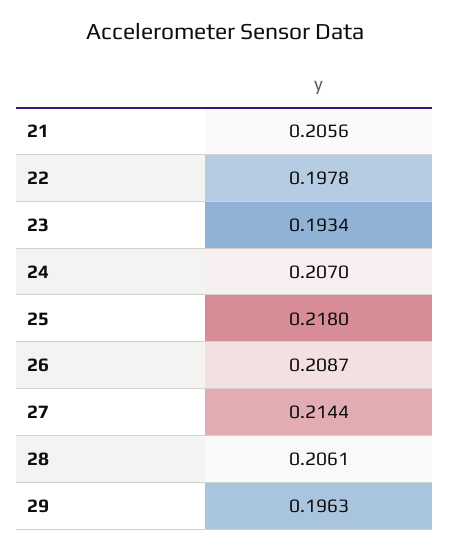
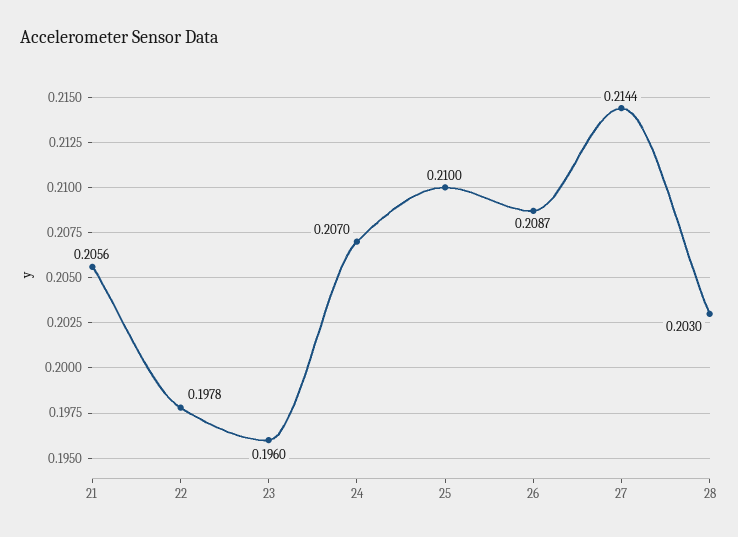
  {
    "21": 0.2056,
    "22": 0.1978,
-   "23": 0.1934,
+   "23": 0.196,
    "24": 0.207,
-   "25": 0.218,
+   "25": 0.21,
    "26": 0.2087,
    "27": 0.2144,
-   "28": 0.2061,
+   "28": 0.203
-   "29": 0.1963
  }

